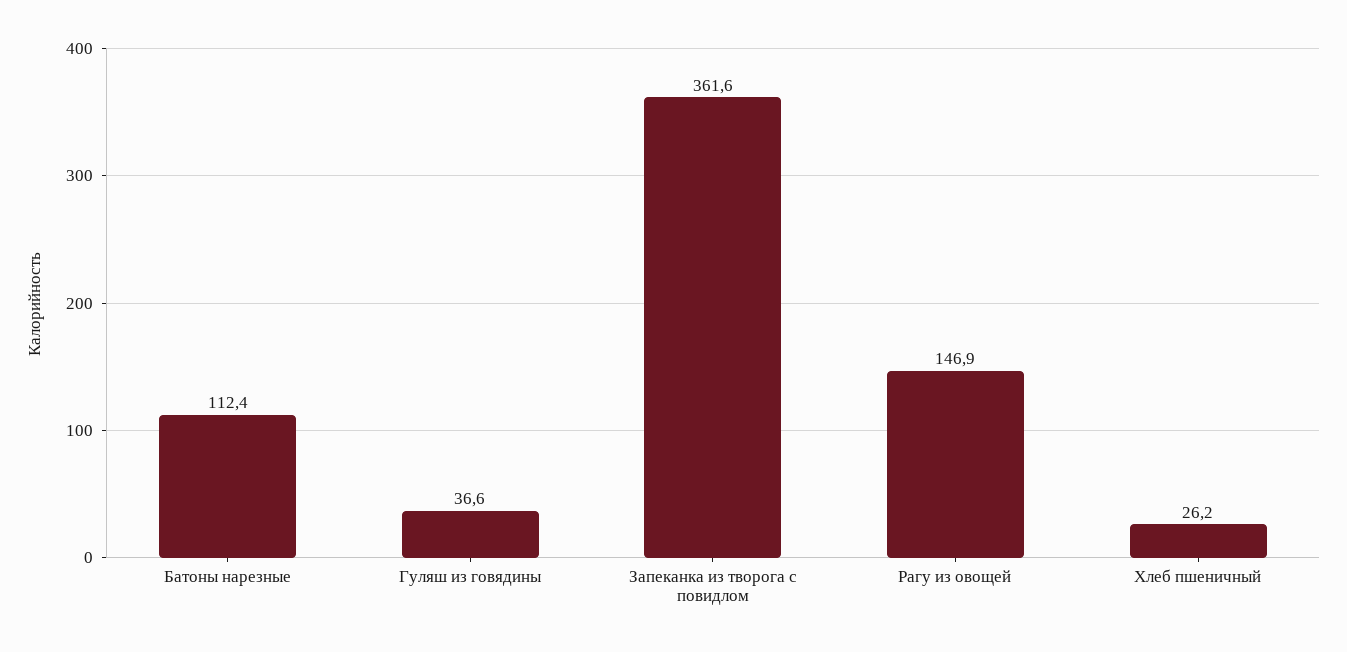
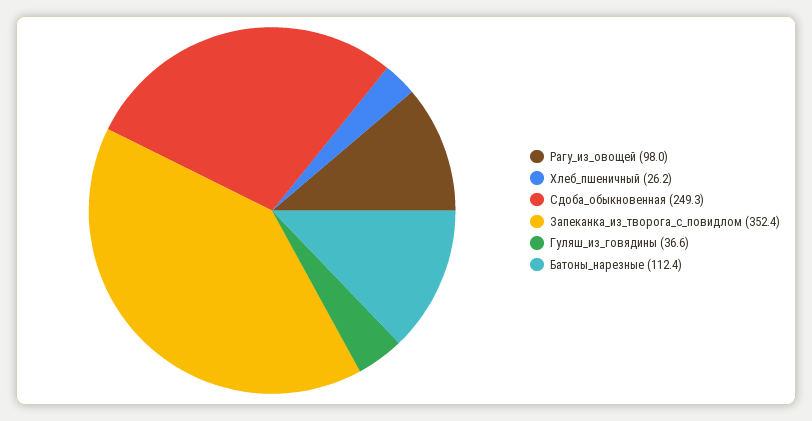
  {
    "Батоны нарезные": 112.4,
    "Гуляш из говядины": 36.6,
-   "Запеканка из творога с повидлом": 361.6,
+   "Запеканка из творога с повидлом": 352.4,
-   "Рагу из овощей": 146.9,
+   "Рагу из овощей": 98,
-   "Хлеб пшеничный": 26.2
+   "Хлеб пшеничный": 26.2,
+   "Сдоба_обыкновенная": 249.3
  }

